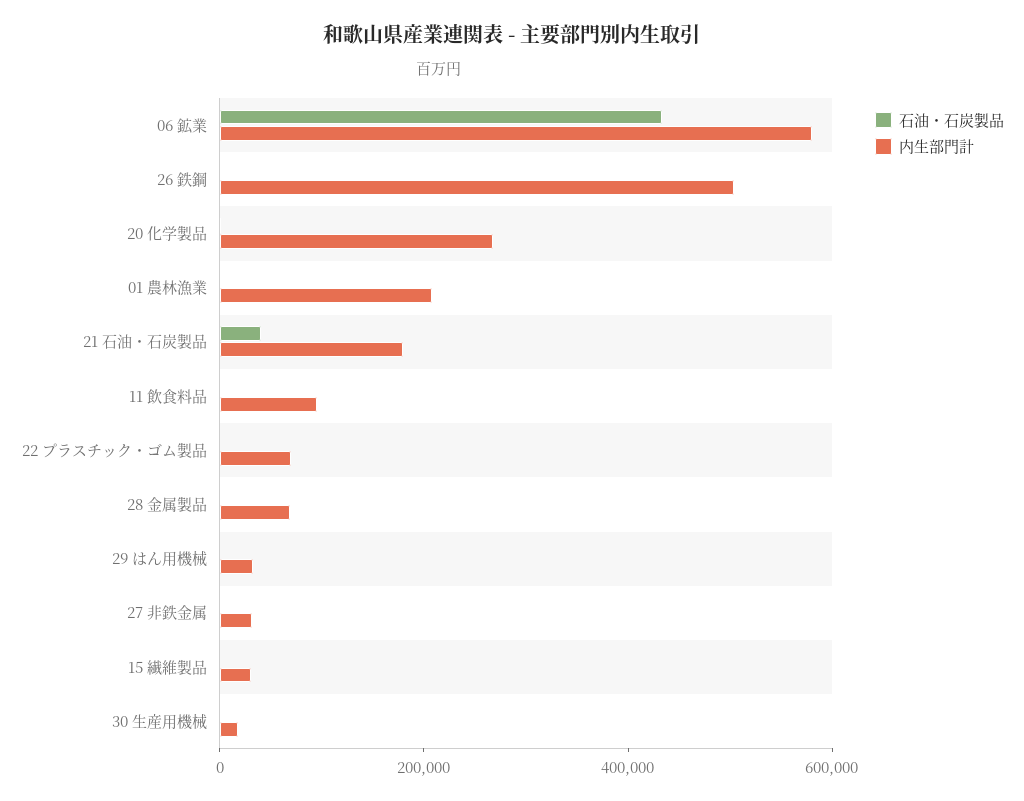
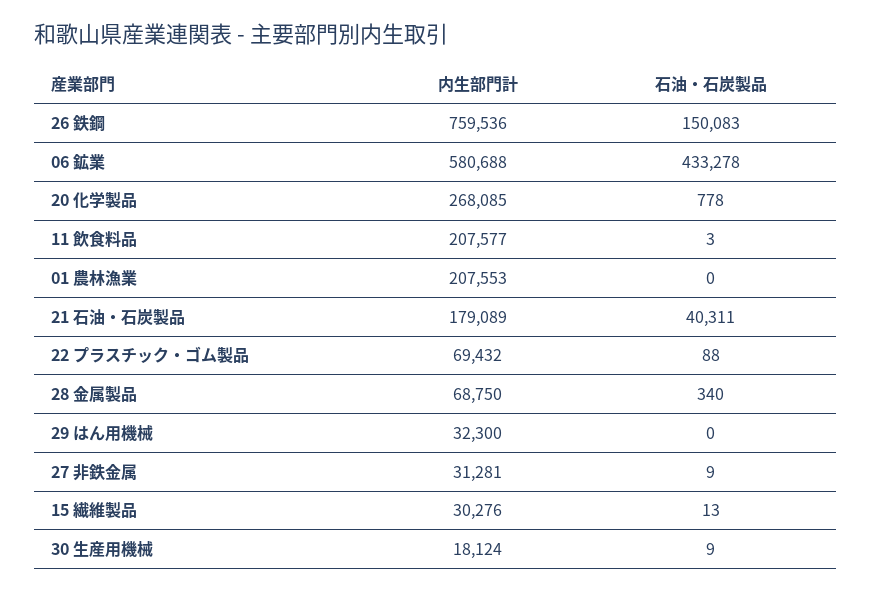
  {
    "石油・石炭製品": {
      "06 鉱業": 433278,
-     "26 鉄鋼": 0,
+     "26 鉄鋼": 150083,
      "20 化学製品": 778,
      "01 農林漁業": 0,
      "21 石油・石炭製品": 40311,
      "11 飲食料品": 3,
      "22 プラスチック・ゴム製品": 88,
      "28 金属製品": 340,
      "29 はん用機械": 0,
      "27 非鉄金属": 9,
      "15 繊維製品": 13,
      "30 生産用機械": 9
    },
    "内生部門計": {
      "06 鉱業": 580688,
-     "26 鉄鋼": 500000,
+     "26 鉄鋼": 759536,
      "20 化学製品": 268085,
      "01 農林漁業": 207553,
      "21 石油・石炭製品": 179089,
-     "11 飲食料品": 100000,
+     "11 飲食料品": 207577,
      "22 プラスチック・ゴム製品": 69432,
      "28 金属製品": 68750,
      "29 はん用機械": 32300,
      "27 非鉄金属": 31281,
      "15 繊維製品": 30276,
      "30 生産用機械": 18124
    }
  }

